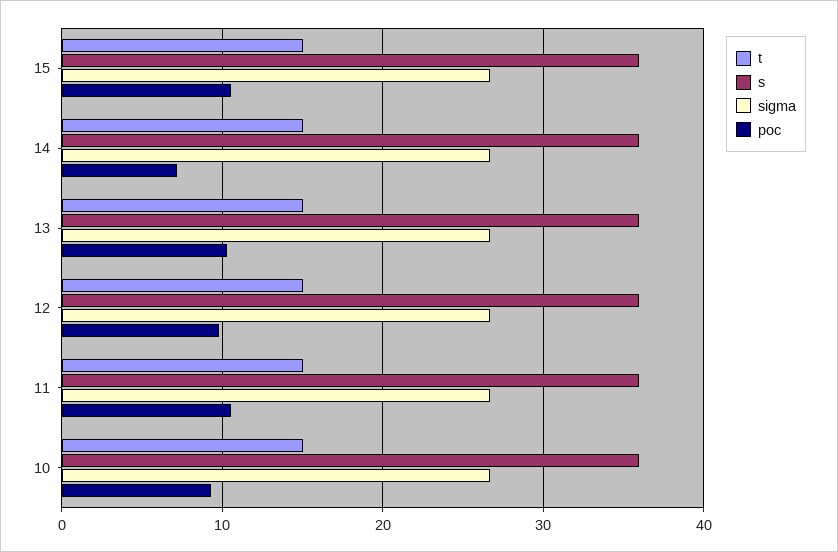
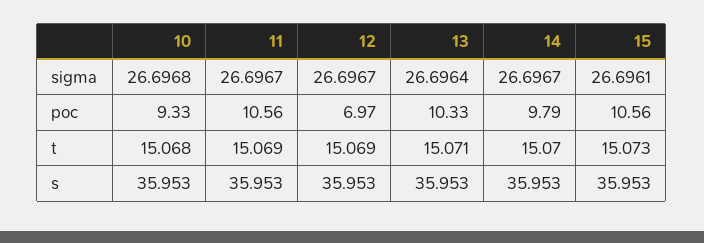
  {
    "t": {
      "15": 15.073,
      "14": 15.07,
      "13": 15.071,
      "12": 15.069,
      "11": 15.069,
      "10": 15.068
    },
    "s": {
      "15": 35.953,
      "14": 35.953,
      "13": 35.953,
      "12": 35.953,
      "11": 35.953,
      "10": 35.953
    },
    "sigma": {
      "15": 26.6961,
      "14": 26.6967,
      "13": 26.6964,
      "12": 26.6967,
      "11": 26.6967,
      "10": 26.6968
    },
    "poc": {
      "15": 10.56,
-     "14": 7,
+     "14": 9.79,
      "13": 10.33,
-     "12": 10,
+     "12": 6.97,
      "11": 10.56,
      "10": 9.33
    }
  }

